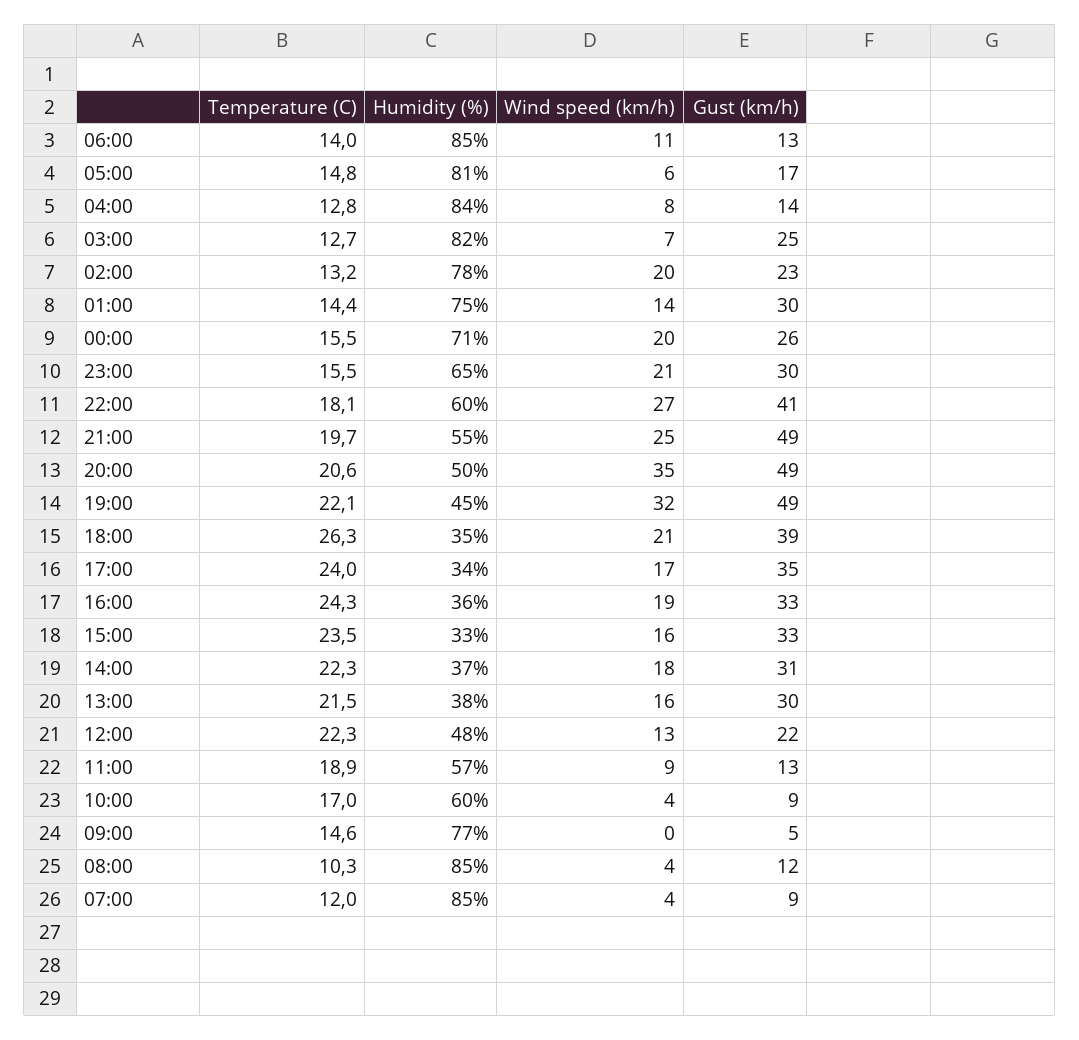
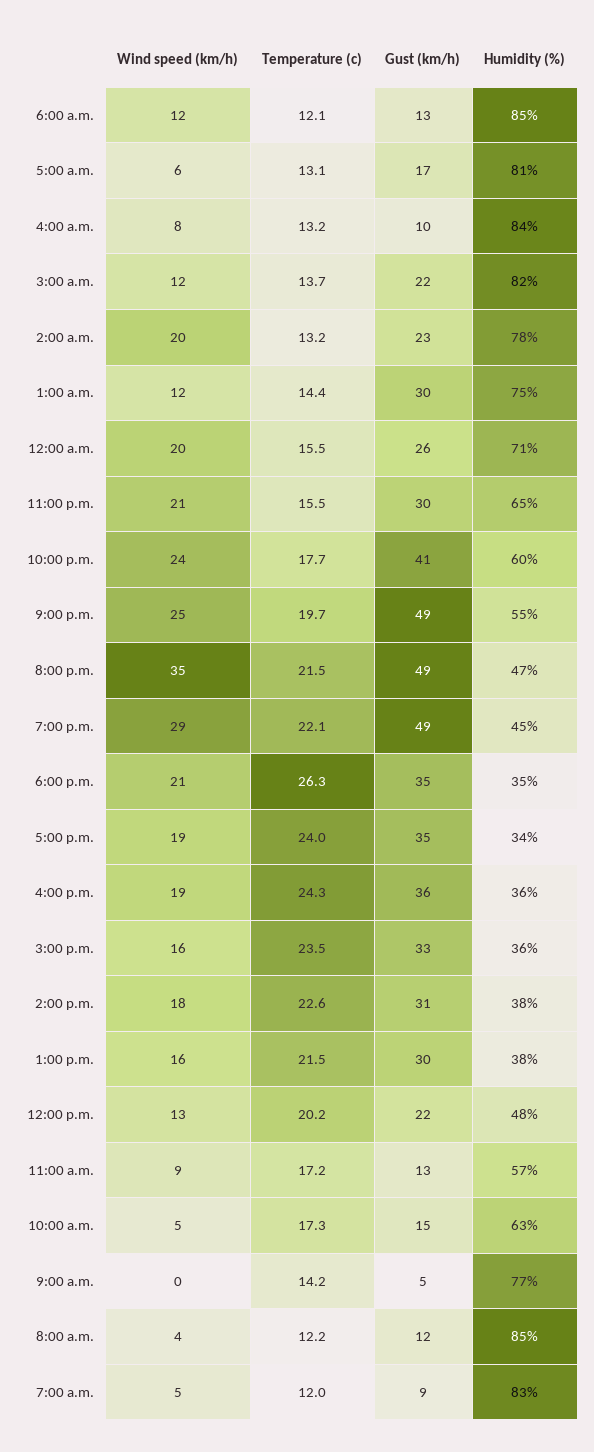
  {
    "Temperature (C)": {
-     "06:00": 14,
+     "06:00": 12.1,
-     "05:00": 14.8,
+     "05:00": 13.1,
-     "04:00": 12.8,
+     "04:00": 13.2,
-     "03:00": 12.7,
+     "03:00": 13.7,
      "02:00": 13.2,
      "01:00": 14.4,
      "00:00": 15.5,
      "23:00": 15.5,
-     "22:00": 18.1,
+     "22:00": 17.7,
      "21:00": 19.7,
-     "20:00": 20.6,
+     "20:00": 21.5,
      "19:00": 22.1,
      "18:00": 26.3,
      "17:00": 24,
      "16:00": 24.3,
      "15:00": 23.5,
-     "14:00": 22.3,
+     "14:00": 22.6,
      "13:00": 21.5,
-     "12:00": 22.3,
+     "12:00": 20.2,
-     "11:00": 18.9,
+     "11:00": 17.2,
-     "10:00": 17,
+     "10:00": 17.3,
-     "09:00": 14.6,
+     "09:00": 14.2,
-     "08:00": 10.3,
+     "08:00": 12.2,
      "07:00": 12
    },
    "Humidity (%)": {
      "06:00": 85,
      "05:00": 81,
      "04:00": 84,
      "03:00": 82,
      "02:00": 78,
      "01:00": 75,
      "00:00": 71,
      "23:00": 65,
      "22:00": 60,
      "21:00": 55,
-     "20:00": 50,
+     "20:00": 47,
      "19:00": 45,
      "18:00": 35,
      "17:00": 34,
      "16:00": 36,
-     "15:00": 33,
+     "15:00": 36,
-     "14:00": 37,
+     "14:00": 38,
      "13:00": 38,
      "12:00": 48,
      "11:00": 57,
-     "10:00": 60,
+     "10:00": 63,
      "09:00": 77,
      "08:00": 85,
-     "07:00": 85
+     "07:00": 83
    },
    "Wind speed (km/h)": {
-     "06:00": 11,
+     "06:00": 12,
      "05:00": 6,
      "04:00": 8,
-     "03:00": 7,
+     "03:00": 12,
      "02:00": 20,
-     "01:00": 14,
+     "01:00": 12,
      "00:00": 20,
      "23:00": 21,
-     "22:00": 27,
+     "22:00": 24,
      "21:00": 25,
      "20:00": 35,
-     "19:00": 32,
+     "19:00": 29,
      "18:00": 21,
-     "17:00": 17,
+     "17:00": 19,
      "16:00": 19,
      "15:00": 16,
      "14:00": 18,
      "13:00": 16,
      "12:00": 13,
      "11:00": 9,
-     "10:00": 4,
+     "10:00": 5,
      "09:00": 0,
      "08:00": 4,
-     "07:00": 4
+     "07:00": 5
    },
    "Gust (km/h)": {
      "06:00": 13,
      "05:00": 17,
-     "04:00": 14,
+     "04:00": 10,
-     "03:00": 25,
+     "03:00": 22,
      "02:00": 23,
      "01:00": 30,
      "00:00": 26,
      "23:00": 30,
      "22:00": 41,
      "21:00": 49,
      "20:00": 49,
      "19:00": 49,
-     "18:00": 39,
+     "18:00": 35,
      "17:00": 35,
-     "16:00": 33,
+     "16:00": 36,
      "15:00": 33,
      "14:00": 31,
      "13:00": 30,
      "12:00": 22,
      "11:00": 13,
-     "10:00": 9,
+     "10:00": 15,
      "09:00": 5,
      "08:00": 12,
      "07:00": 9
    }
  }

